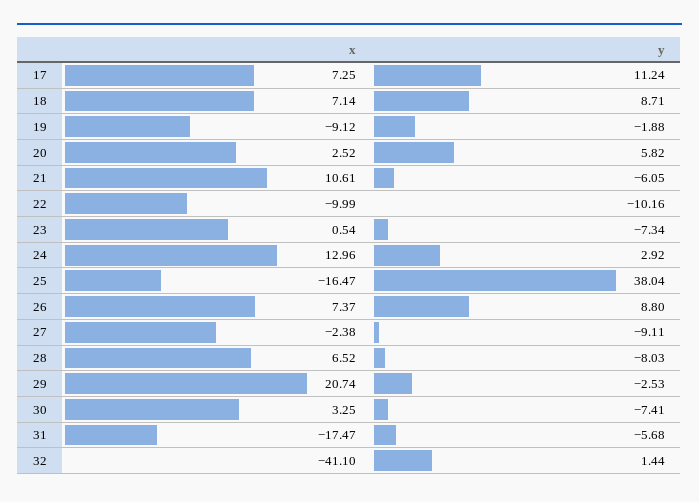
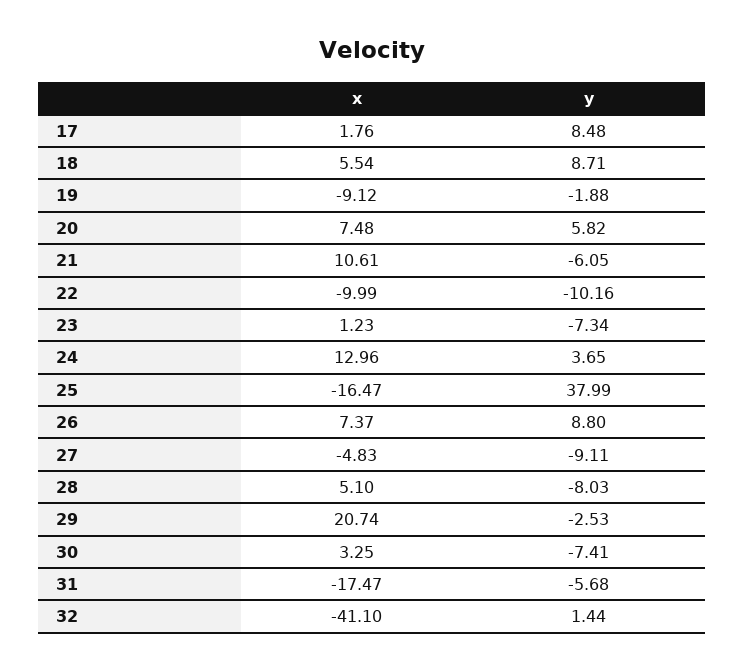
  {
    "x": {
-     "17": 7.25,
+     "17": 1.76,
-     "18": 7.14,
+     "18": 5.54,
      "19": -9.12,
-     "20": 2.52,
+     "20": 7.48,
      "21": 10.61,
      "22": -9.99,
-     "23": 0.54,
+     "23": 1.23,
      "24": 12.96,
      "25": -16.47,
      "26": 7.37,
-     "27": -2.38,
+     "27": -4.83,
-     "28": 6.52,
+     "28": 5.1,
      "29": 20.74,
      "30": 3.25,
      "31": -17.47,
      "32": -41.1
    },
    "y": {
-     "17": 11.24,
+     "17": 8.48,
      "18": 8.71,
      "19": -1.88,
      "20": 5.82,
      "21": -6.05,
      "22": -10.16,
      "23": -7.34,
-     "24": 2.92,
+     "24": 3.65,
-     "25": 38.04,
+     "25": 37.99,
      "26": 8.8,
      "27": -9.11,
      "28": -8.03,
      "29": -2.53,
      "30": -7.41,
      "31": -5.68,
      "32": 1.44
    }
  }

